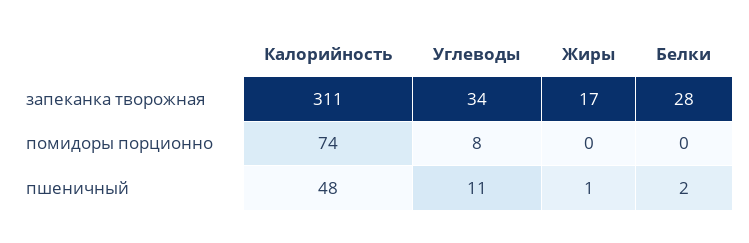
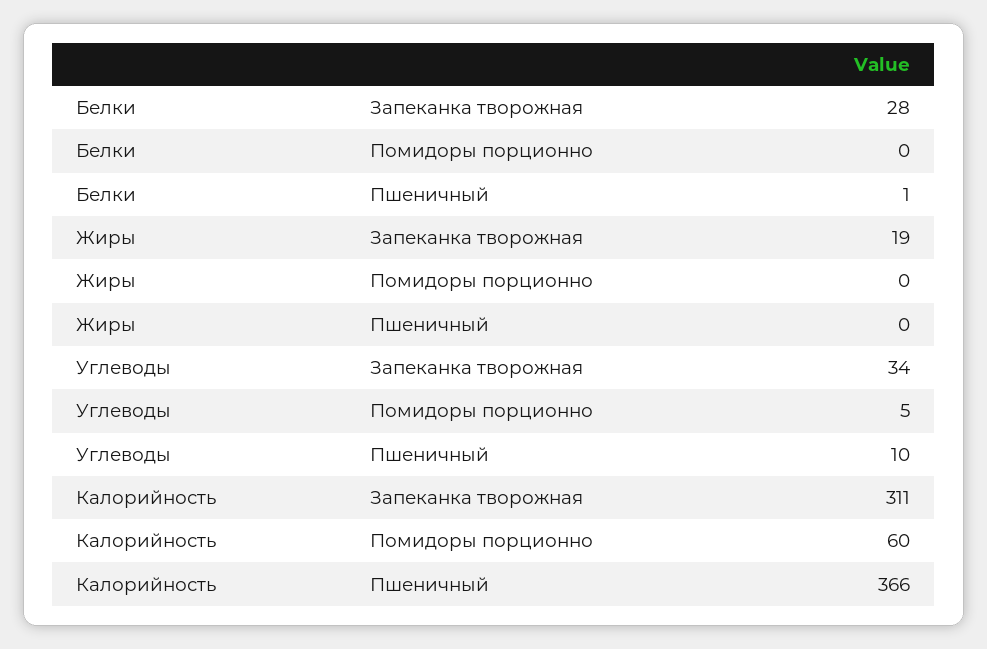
  {
    "Калорийность": {
      "запеканка творожная": 311,
-     "помидоры порционно": 74,
+     "помидоры порционно": 60,
-     "пшеничный": 48
+     "пшеничный": 366
    },
    "Углеводы": {
      "запеканка творожная": 34,
-     "помидоры порционно": 8,
+     "помидоры порционно": 5,
-     "пшеничный": 11
+     "пшеничный": 10
    },
    "Жиры": {
-     "запеканка творожная": 17,
+     "запеканка творожная": 19,
      "помидоры порционно": 0,
-     "пшеничный": 1
+     "пшеничный": 0
    },
    "Белки": {
      "запеканка творожная": 28,
      "помидоры порционно": 0,
-     "пшеничный": 2
+     "пшеничный": 1
    }
  }

